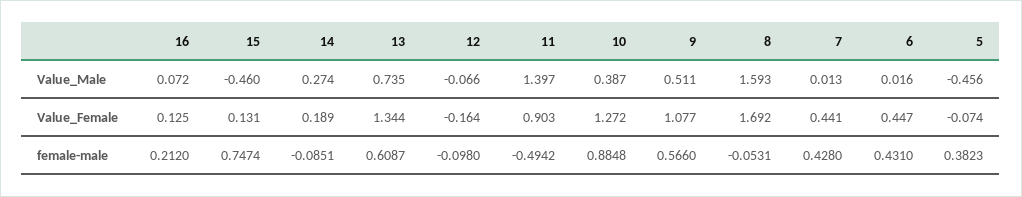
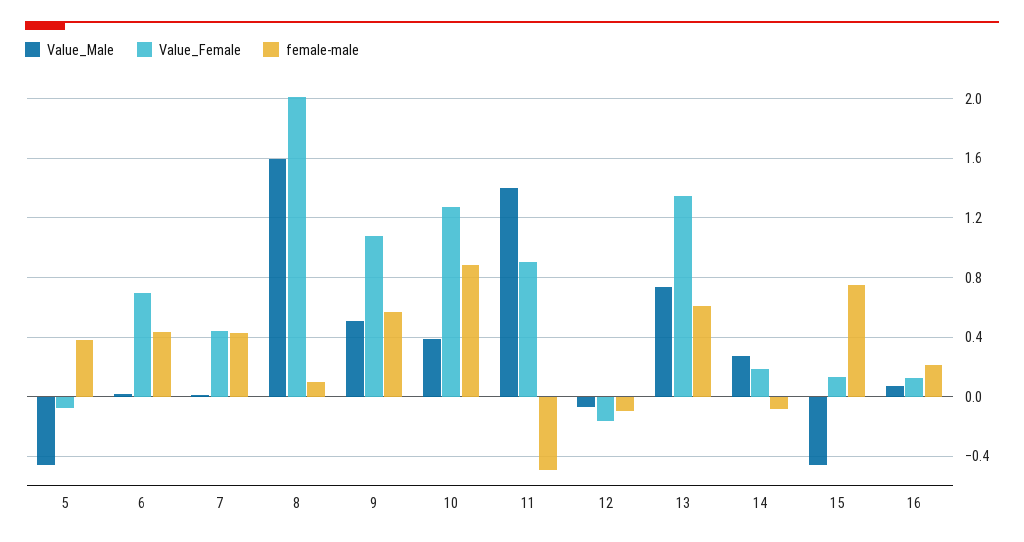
  {
    "Value_Male": {
      "16": 0.072,
      "15": -0.46,
      "14": 0.274,
      "13": 0.735,
      "12": -0.066,
      "11": 1.397,
      "10": 0.387,
      "9": 0.511,
      "8": 1.593,
      "7": 0.013,
      "6": 0.016,
      "5": -0.456
    },
    "Value_Female": {
      "16": 0.125,
      "15": 0.131,
      "14": 0.189,
      "13": 1.344,
      "12": -0.164,
      "11": 0.903,
      "10": 1.272,
      "9": 1.077,
-     "8": 1.692,
+     "8": 2,
      "7": 0.441,
-     "6": 0.447,
+     "6": 0.7,
      "5": -0.074
    },
    "female-male": {
      "16": 0.212,
      "15": 0.7474,
      "14": -0.0851,
      "13": 0.6087,
      "12": -0.098,
      "11": -0.4942,
      "10": 0.8848,
      "9": 0.566,
-     "8": -0.0531,
+     "8": 0.1,
      "7": 0.428,
      "6": 0.431,
      "5": 0.3823
    }
  }

